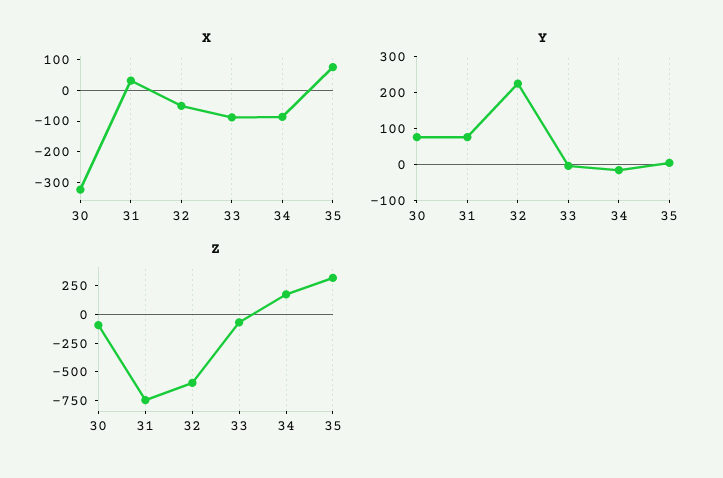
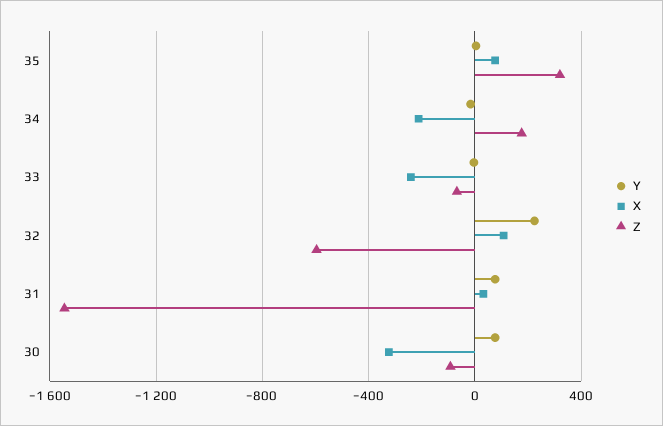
  {
    "X": {
      "30": -300,
      "31": 50,
-     "32": -50,
+     "32": 100,
-     "33": -100,
+     "33": -250,
-     "34": -100,
+     "34": -200,
      "35": 100
    },
    "Y": {
      "30": 75,
      "31": 75,
      "32": 225,
      "33": 0,
      "34": -25,
      "35": 0
    },
    "Z": {
      "30": -100,
-     "31": -750,
+     "31": -1550,
      "32": -600,
      "33": -50,
      "34": 200,
      "35": 300
    }
  }

